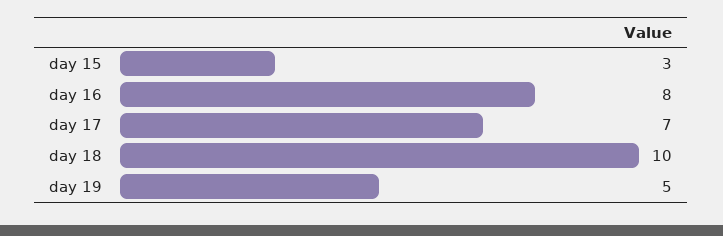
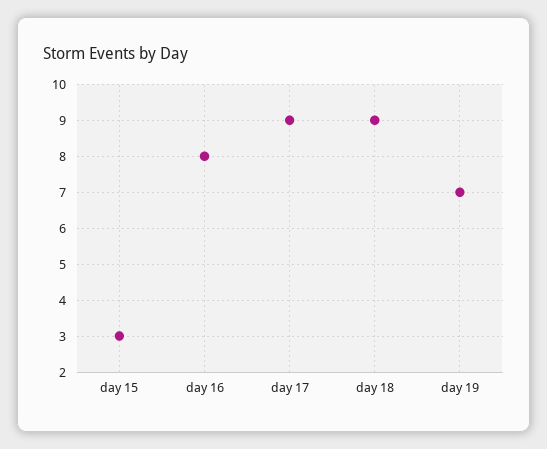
  {
    "day 15": 3,
    "day 16": 8,
-   "day 17": 7,
+   "day 17": 9,
-   "day 18": 10,
+   "day 18": 9,
-   "day 19": 5
+   "day 19": 7
  }

